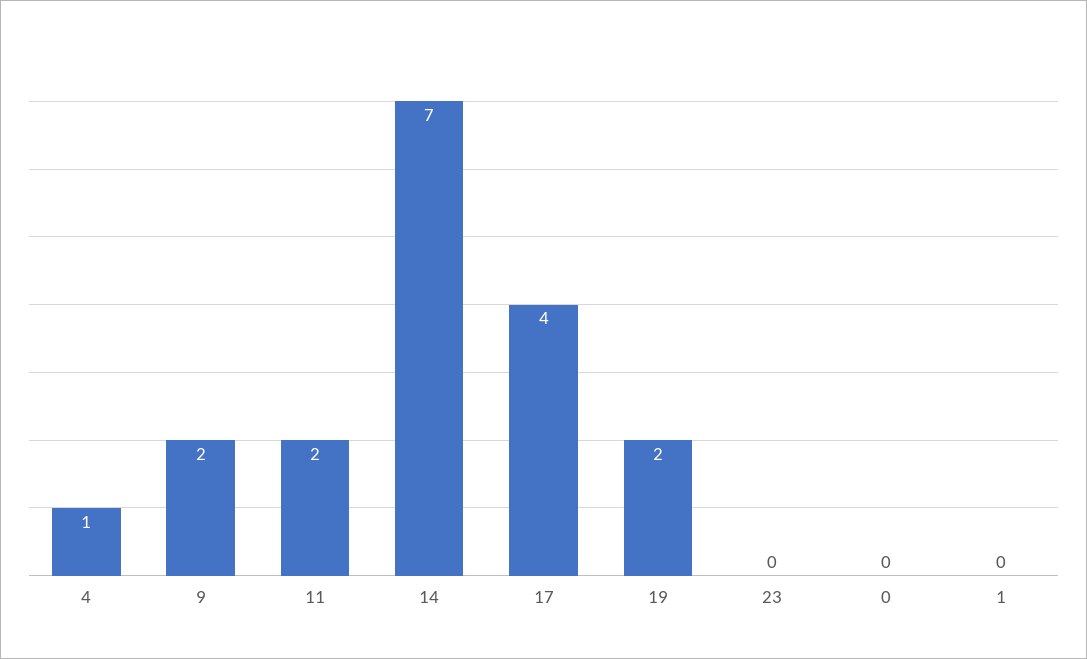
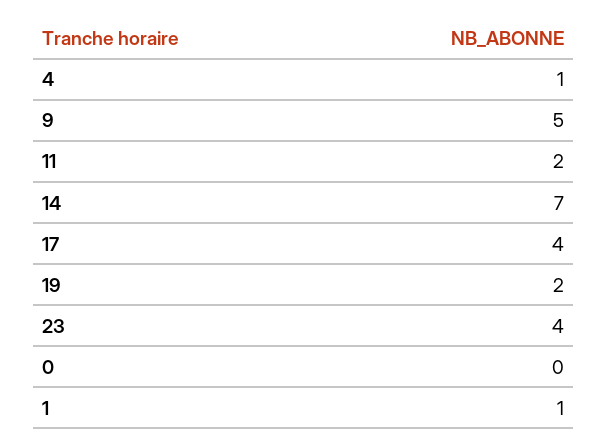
  {
    "4": 1,
-   "9": 2,
+   "9": 5,
    "11": 2,
    "14": 7,
    "17": 4,
    "19": 2,
-   "23": 0,
+   "23": 4,
    "0": 0,
-   "1": 0
+   "1": 1
  }

